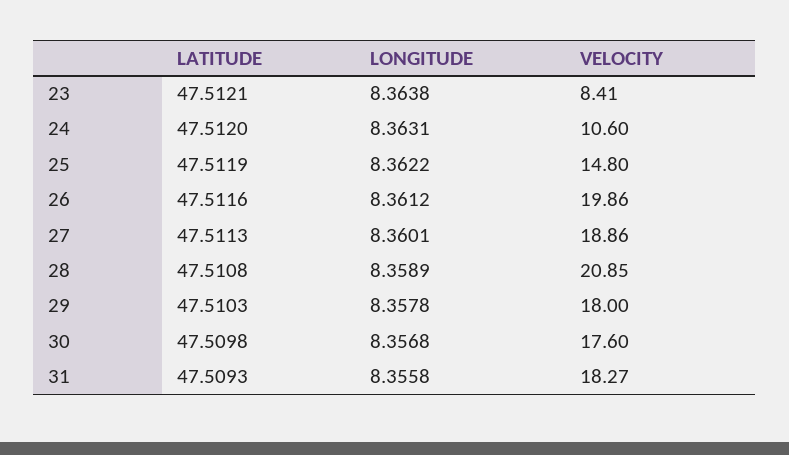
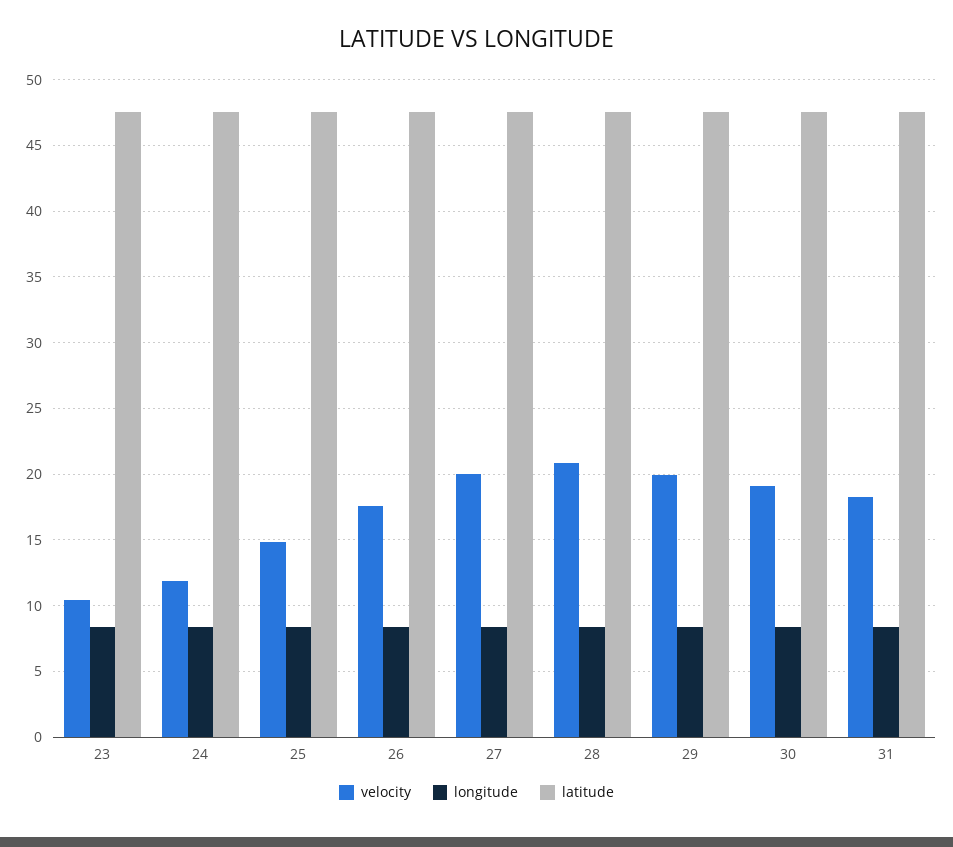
  {
    "LATITUDE": {
      "23": 47.5121,
      "24": 47.512,
      "25": 47.5119,
      "26": 47.5116,
      "27": 47.5113,
      "28": 47.5108,
      "29": 47.5103,
      "30": 47.5098,
      "31": 47.5093
    },
    "LONGITUDE": {
      "23": 8.3638,
      "24": 8.3631,
      "25": 8.3622,
      "26": 8.3612,
      "27": 8.3601,
      "28": 8.3589,
      "29": 8.3578,
      "30": 8.3568,
      "31": 8.3558
    },
    "VELOCITY": {
-     "23": 8.41,
+     "23": 10.5,
-     "24": 10.6,
+     "24": 12,
      "25": 14.8,
-     "26": 19.86,
+     "26": 17.5,
-     "27": 18.86,
+     "27": 20,
      "28": 20.85,
-     "29": 18,
+     "29": 20,
-     "30": 17.6,
+     "30": 19,
      "31": 18.27
    }
  }

